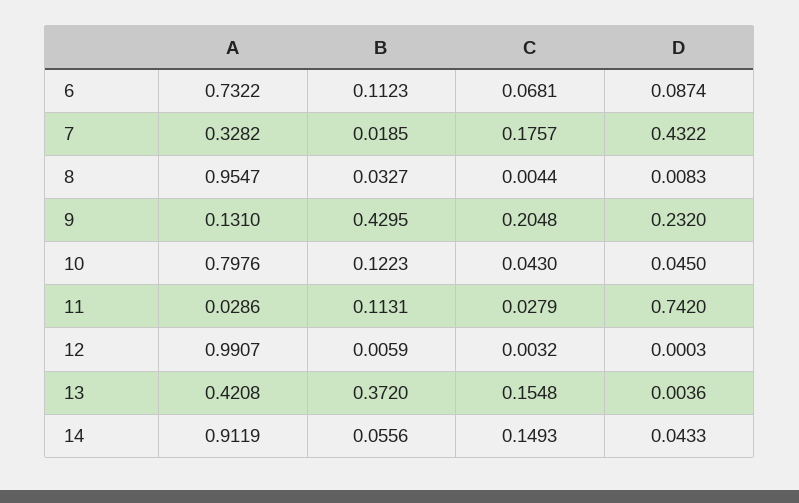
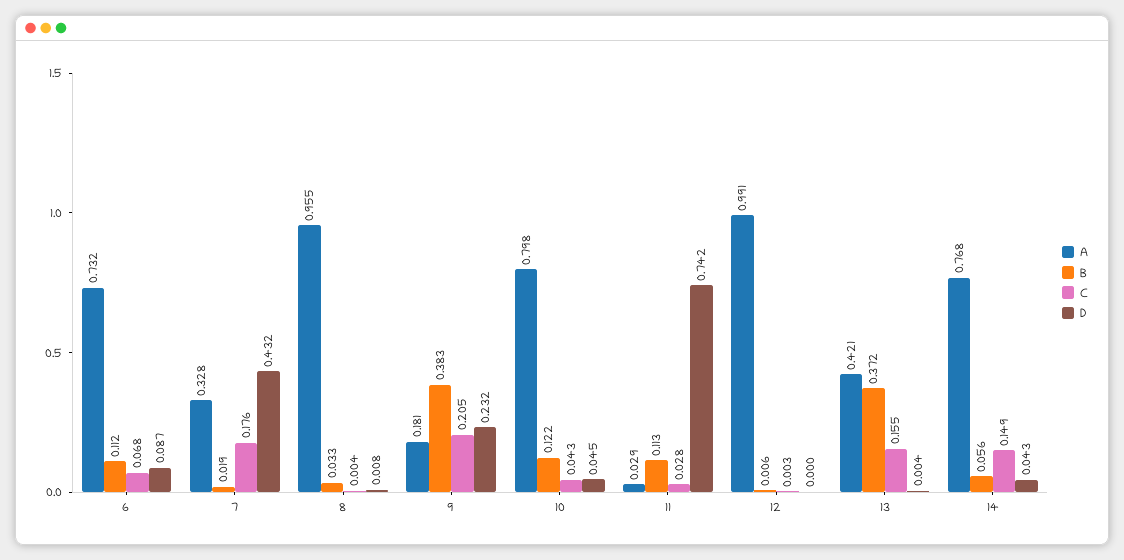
  {
    "A": {
      "6": 0.7322,
      "7": 0.3282,
      "8": 0.9547,
-     "9": 0.131,
+     "9": 0.181,
      "10": 0.7976,
      "11": 0.0286,
      "12": 0.9907,
      "13": 0.4208,
-     "14": 0.9119
+     "14": 0.768
    },
    "B": {
      "6": 0.1123,
      "7": 0.0185,
      "8": 0.0327,
-     "9": 0.4295,
+     "9": 0.383,
      "10": 0.1223,
      "11": 0.1131,
      "12": 0.0059,
      "13": 0.372,
      "14": 0.0556
    },
    "C": {
      "6": 0.0681,
      "7": 0.1757,
      "8": 0.0044,
      "9": 0.2048,
      "10": 0.043,
      "11": 0.0279,
      "12": 0.0032,
      "13": 0.1548,
      "14": 0.1493
    },
    "D": {
      "6": 0.0874,
      "7": 0.4322,
      "8": 0.0083,
      "9": 0.232,
      "10": 0.045,
      "11": 0.742,
      "12": 0.0003,
      "13": 0.0036,
      "14": 0.0433
    }
  }

